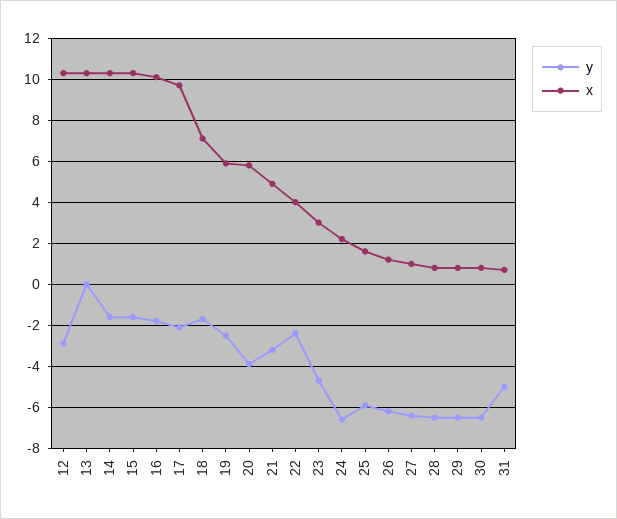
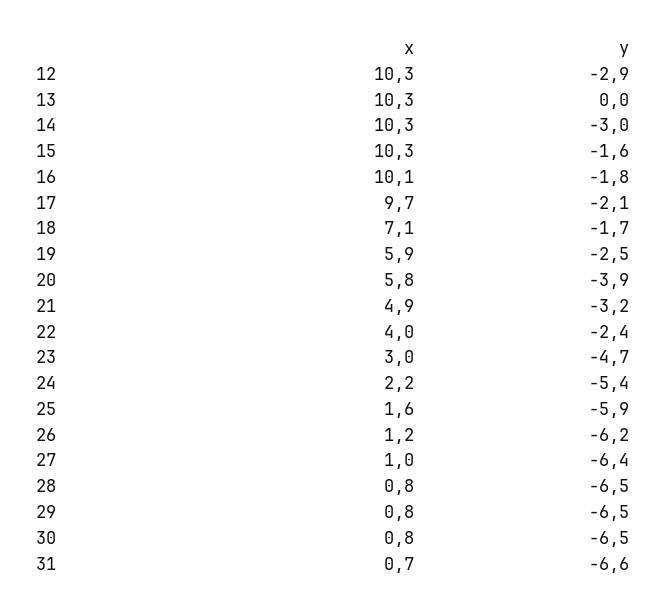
  {
    "y": {
      "12": -2.9,
      "13": 0,
-     "14": -1.5,
+     "14": -3,
      "15": -1.6,
      "16": -1.8,
      "17": -2.1,
      "18": -1.7,
      "19": -2.5,
      "20": -3.9,
      "21": -3.2,
      "22": -2.4,
      "23": -4.7,
-     "24": -6.5,
+     "24": -5.4,
      "25": -5.9,
      "26": -6.2,
      "27": -6.4,
      "28": -6.5,
      "29": -6.5,
      "30": -6.5,
-     "31": -5
+     "31": -6.6
    },
    "x": {
      "12": 10.3,
      "13": 10.3,
      "14": 10.3,
      "15": 10.3,
      "16": 10.1,
      "17": 9.7,
      "18": 7.1,
      "19": 5.9,
      "20": 5.8,
      "21": 4.9,
      "22": 4,
      "23": 3,
      "24": 2.2,
      "25": 1.6,
      "26": 1.2,
      "27": 1,
      "28": 0.8,
      "29": 0.8,
      "30": 0.8,
      "31": 0.7
    }
  }

